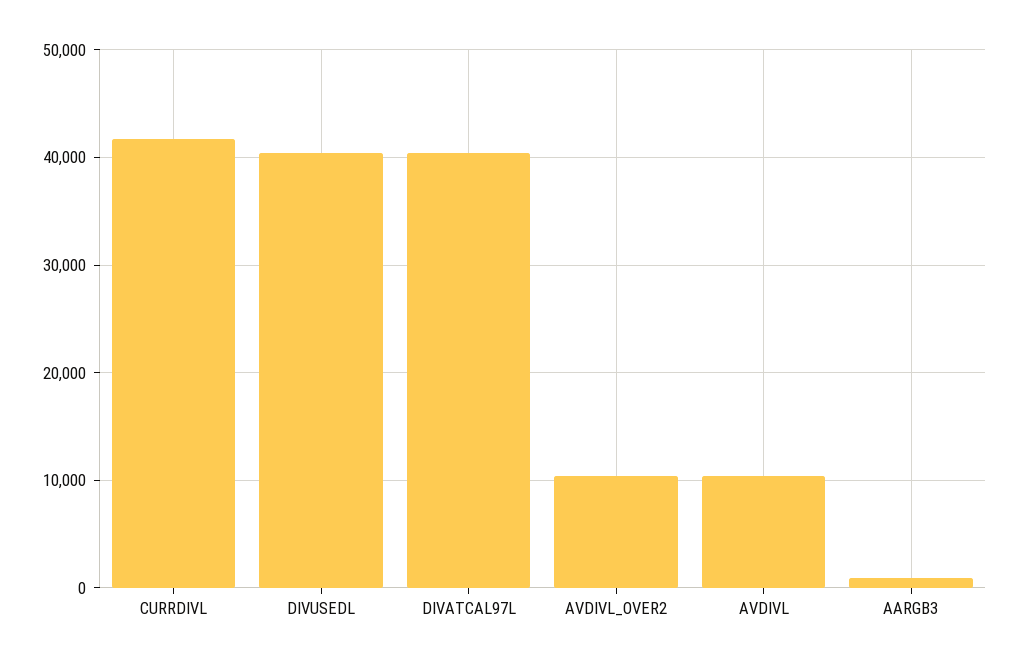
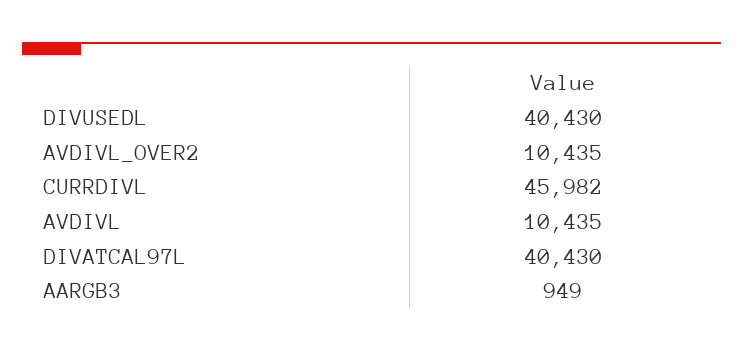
  {
-   "CURRDIVL": 42000,
+   "CURRDIVL": 45982,
    "DIVUSEDL": 40430,
    "DIVATCAL97L": 40430,
    "AVDIVL_OVER2": 10435,
    "AVDIVL": 10435,
    "AARGB3": 949
  }

